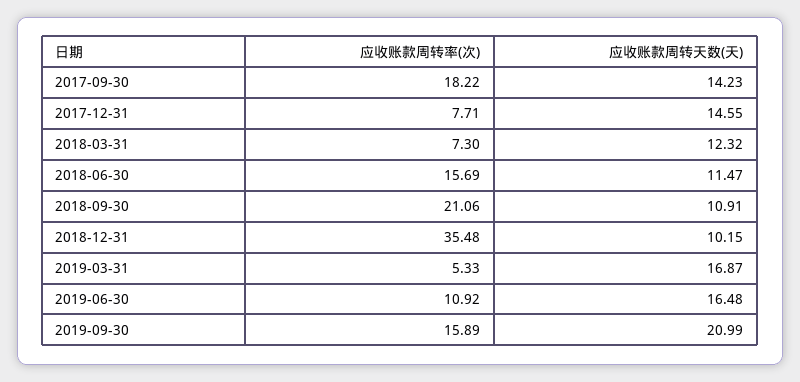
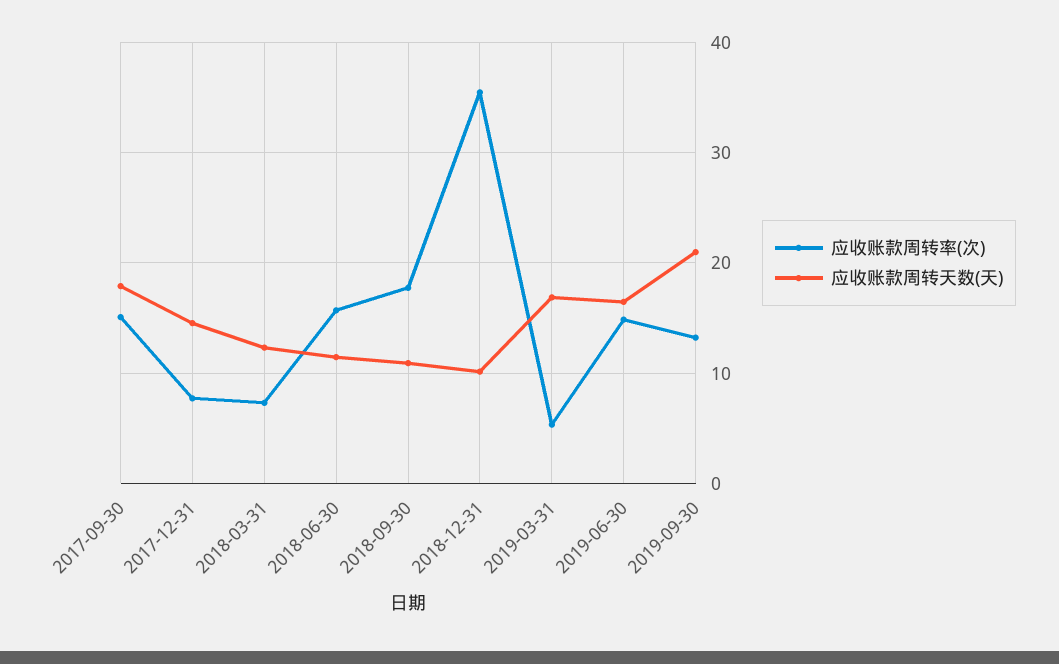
  {
    "应收账款周转率(次)": {
-     "2017-09-30": 18.22,
+     "2017-09-30": 15,
      "2017-12-31": 7.71,
      "2018-03-31": 7.3,
      "2018-06-30": 15.69,
-     "2018-09-30": 21.06,
+     "2018-09-30": 18,
      "2018-12-31": 35.48,
      "2019-03-31": 5.33,
-     "2019-06-30": 10.92,
+     "2019-06-30": 15,
-     "2019-09-30": 15.89
+     "2019-09-30": 13
    },
    "应收账款周转天数(天)": {
-     "2017-09-30": 14.23,
+     "2017-09-30": 18,
      "2017-12-31": 14.55,
      "2018-03-31": 12.32,
      "2018-06-30": 11.47,
      "2018-09-30": 10.91,
      "2018-12-31": 10.15,
      "2019-03-31": 16.87,
      "2019-06-30": 16.48,
      "2019-09-30": 20.99
    }
  }

